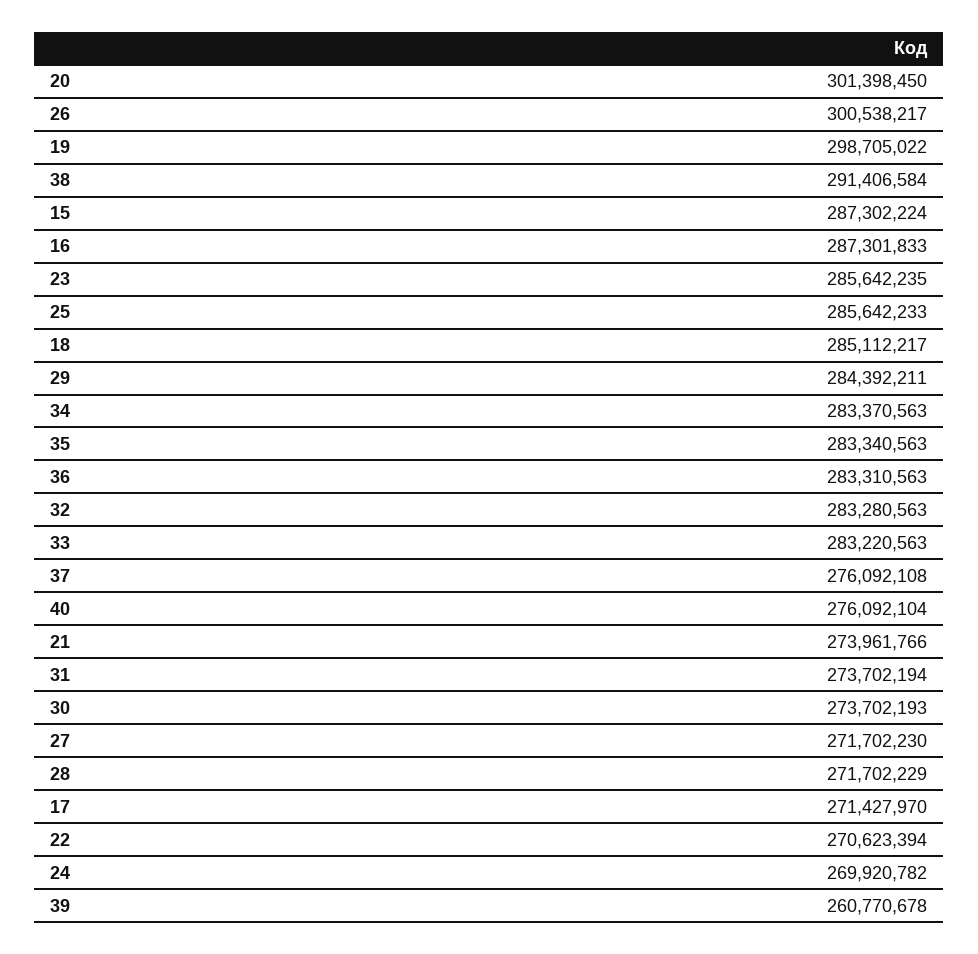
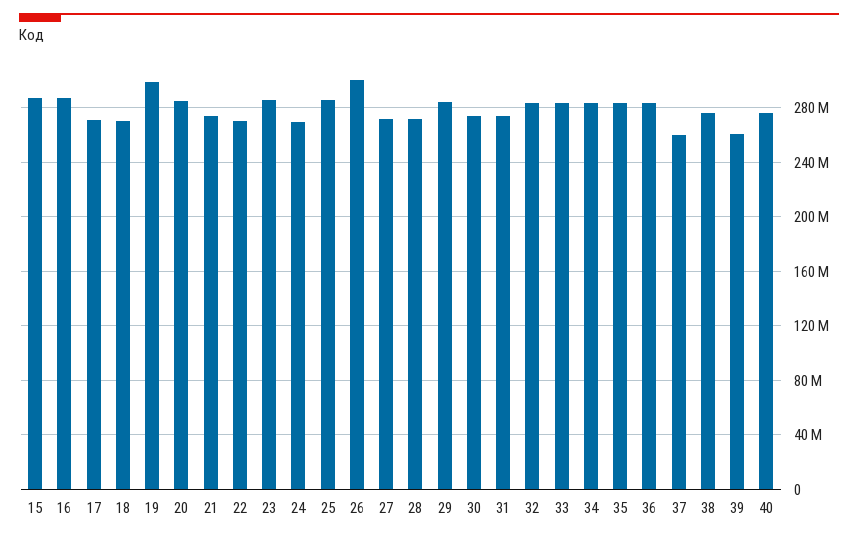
  {
-   "20": 301398450,
+   "20": 285000000,
    "26": 300538217,
    "19": 298705022,
-   "38": 291406584,
+   "38": 275000000,
    "15": 287302224,
    "16": 287301833,
    "23": 285642235,
    "25": 285642233,
-   "18": 285112217,
+   "18": 270000000,
    "29": 284392211,
    "34": 283370563,
    "35": 283340563,
    "36": 283310563,
    "32": 283280563,
    "33": 283220563,
-   "37": 276092108,
+   "37": 260000000,
    "40": 276092104,
    "21": 273961766,
    "31": 273702194,
    "30": 273702193,
    "27": 271702230,
    "28": 271702229,
    "17": 271427970,
    "22": 270623394,
    "24": 269920782,
    "39": 260770678
  }

